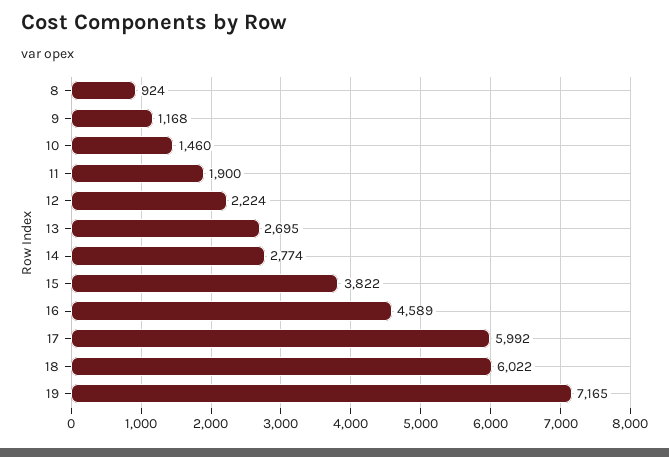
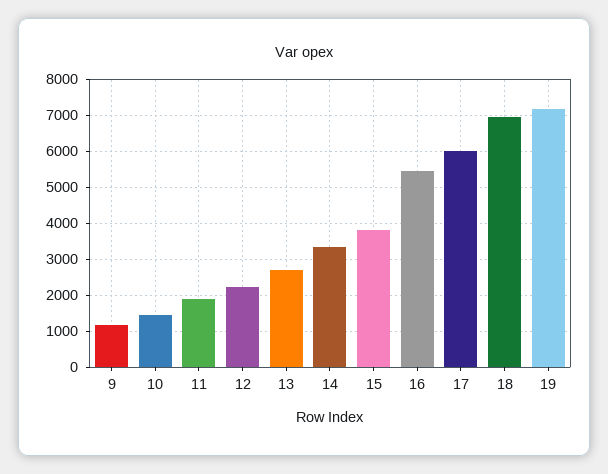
  {
-   "8": 924,
    "9": 1168,
    "10": 1460,
    "11": 1900,
    "12": 2224,
    "13": 2695,
-   "14": 2774,
+   "14": 3400,
    "15": 3822,
-   "16": 4589,
+   "16": 5400,
    "17": 5992,
-   "18": 6022,
+   "18": 7000,
    "19": 7165
  }

